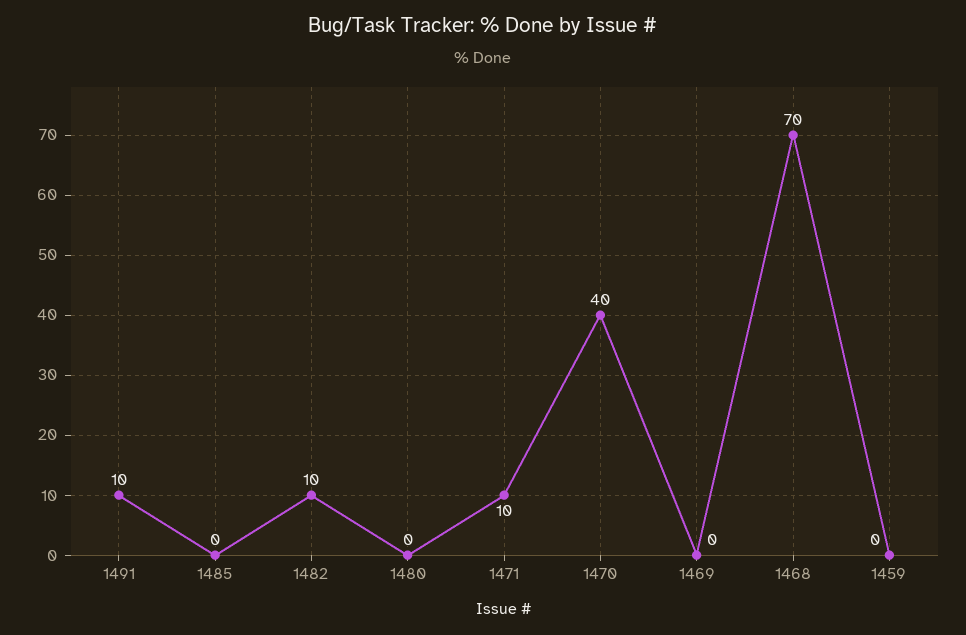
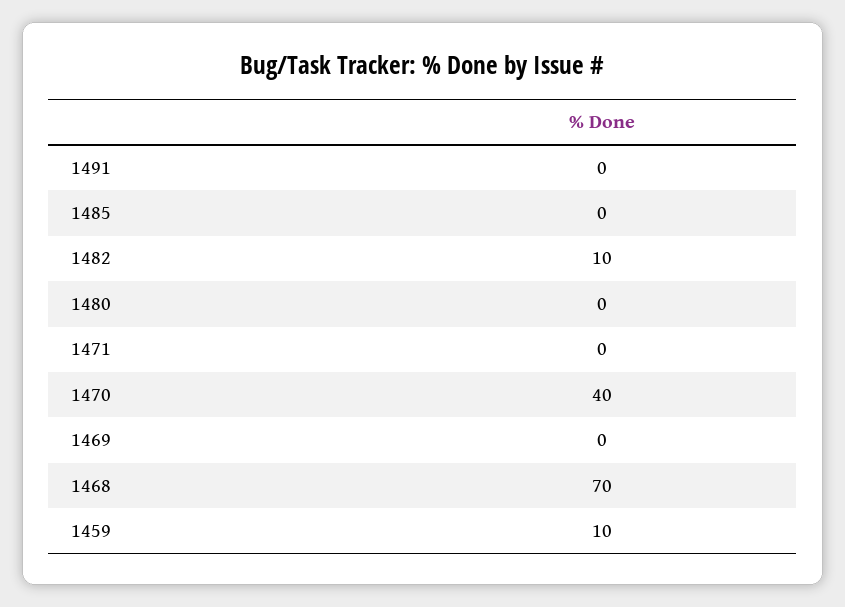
  {
-   "1491": 10,
+   "1491": 0,
    "1485": 0,
    "1482": 10,
    "1480": 0,
-   "1471": 10,
+   "1471": 0,
    "1470": 40,
    "1469": 0,
    "1468": 70,
-   "1459": 0
+   "1459": 10
  }

